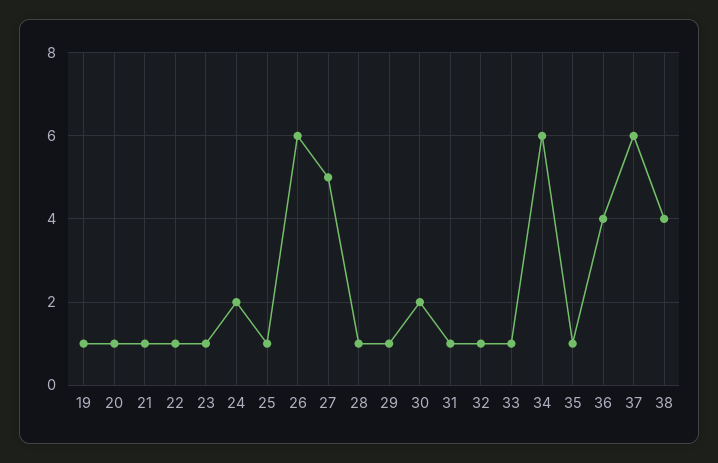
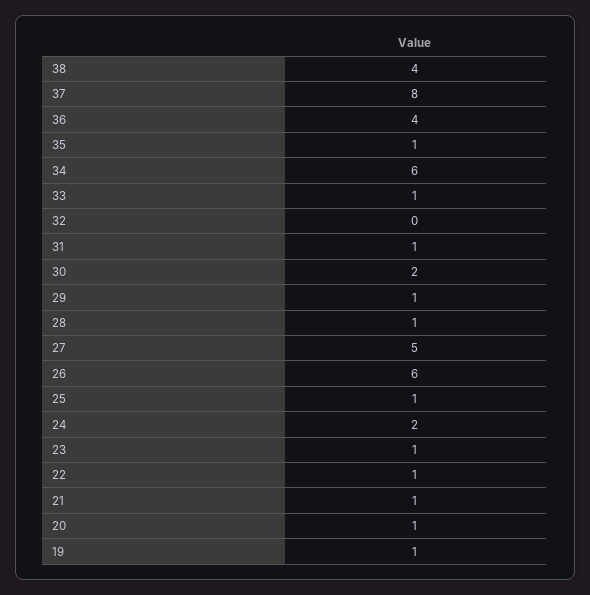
  {
    "19": 1,
    "20": 1,
    "21": 1,
    "22": 1,
    "23": 1,
    "24": 2,
    "25": 1,
    "26": 6,
    "27": 5,
    "28": 1,
    "29": 1,
    "30": 2,
    "31": 1,
-   "32": 1,
+   "32": 0,
    "33": 1,
    "34": 6,
    "35": 1,
    "36": 4,
-   "37": 6,
+   "37": 8,
    "38": 4
  }

